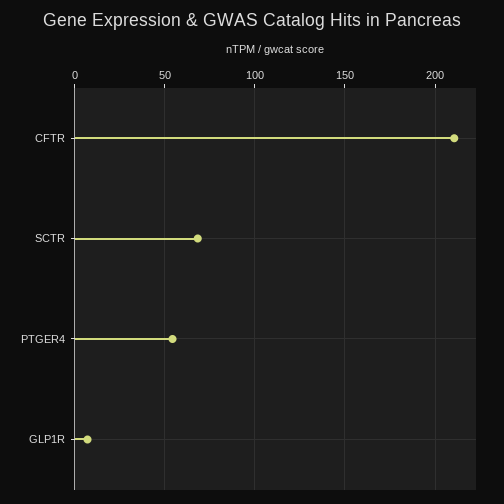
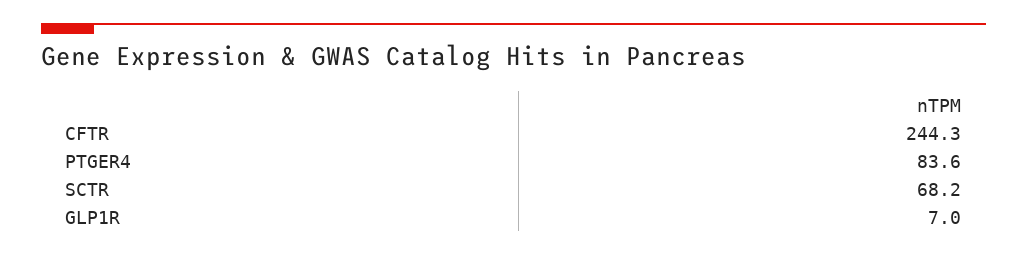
  {
-   "CFTR": 210,
+   "CFTR": 244.3,
    "SCTR": 68.2,
-   "PTGER4": 55,
+   "PTGER4": 83.6,
    "GLP1R": 7
  }

